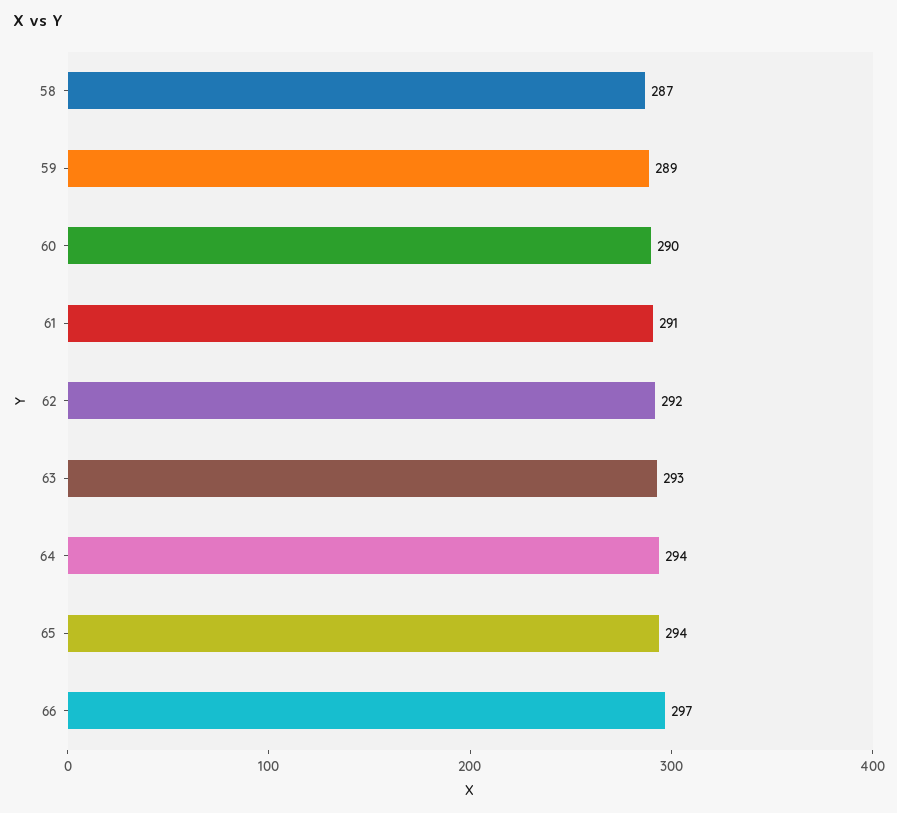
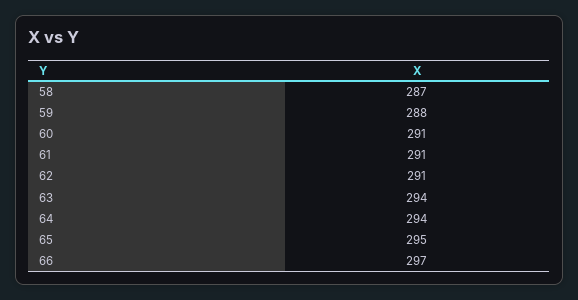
  {
    "58": 287,
-   "59": 289,
+   "59": 288,
-   "60": 290,
+   "60": 291,
    "61": 291,
-   "62": 292,
+   "62": 291,
-   "63": 293,
+   "63": 294,
    "64": 294,
-   "65": 294,
+   "65": 295,
    "66": 297
  }

